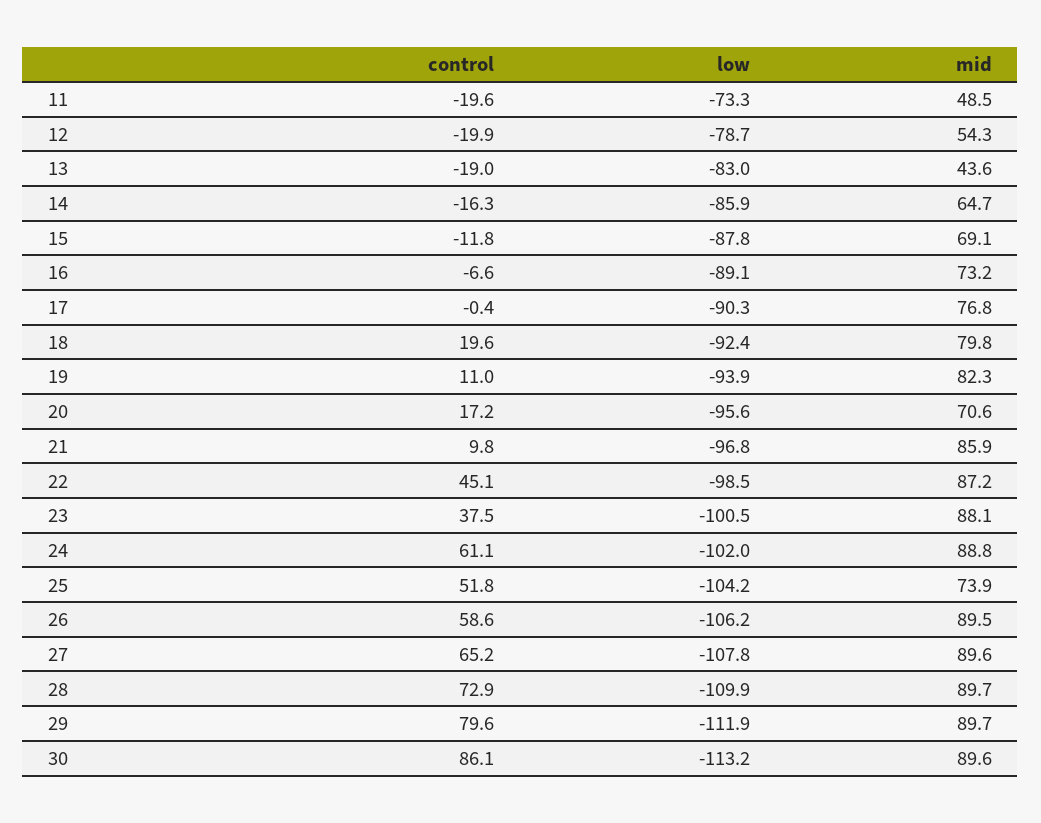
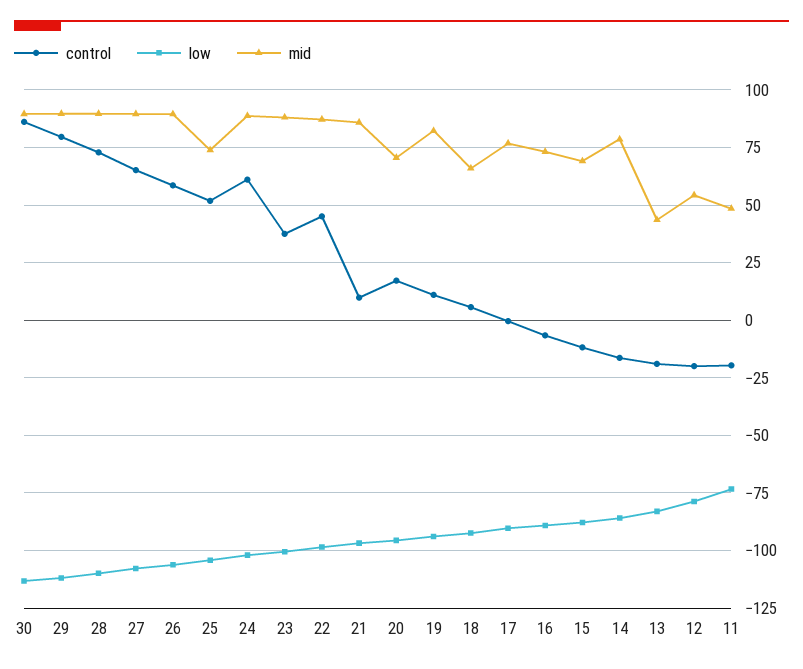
  {
    "control": {
      "11": -19.6,
      "12": -19.9,
      "13": -19,
      "14": -16.3,
      "15": -11.8,
      "16": -6.6,
      "17": -0.4,
-     "18": 19.6,
+     "18": 5,
      "19": 11,
      "20": 17.2,
      "21": 9.8,
      "22": 45.1,
      "23": 37.5,
      "24": 61.1,
      "25": 51.8,
      "26": 58.6,
      "27": 65.2,
      "28": 72.9,
      "29": 79.6,
      "30": 86.1
    },
    "low": {
      "11": -73.3,
      "12": -78.7,
      "13": -83,
      "14": -85.9,
      "15": -87.8,
      "16": -89.1,
      "17": -90.3,
      "18": -92.4,
      "19": -93.9,
      "20": -95.6,
      "21": -96.8,
      "22": -98.5,
      "23": -100.5,
      "24": -102,
      "25": -104.2,
      "26": -106.2,
      "27": -107.8,
      "28": -109.9,
      "29": -111.9,
      "30": -113.2
    },
    "mid": {
      "11": 48.5,
      "12": 54.3,
      "13": 43.6,
-     "14": 64.7,
+     "14": 80,
      "15": 69.1,
      "16": 73.2,
      "17": 76.8,
-     "18": 79.8,
+     "18": 65,
      "19": 82.3,
      "20": 70.6,
      "21": 85.9,
      "22": 87.2,
      "23": 88.1,
      "24": 88.8,
      "25": 73.9,
      "26": 89.5,
      "27": 89.6,
      "28": 89.7,
      "29": 89.7,
      "30": 89.6
    }
  }

